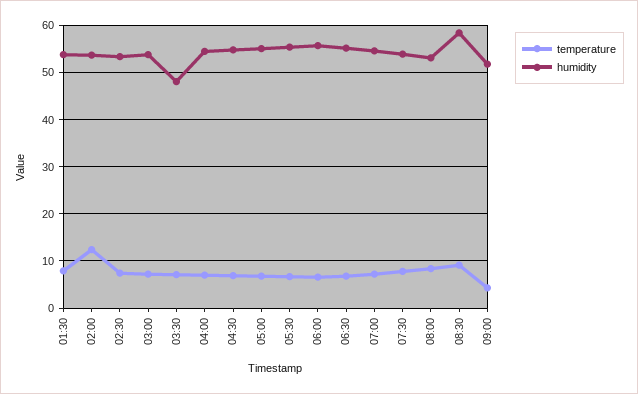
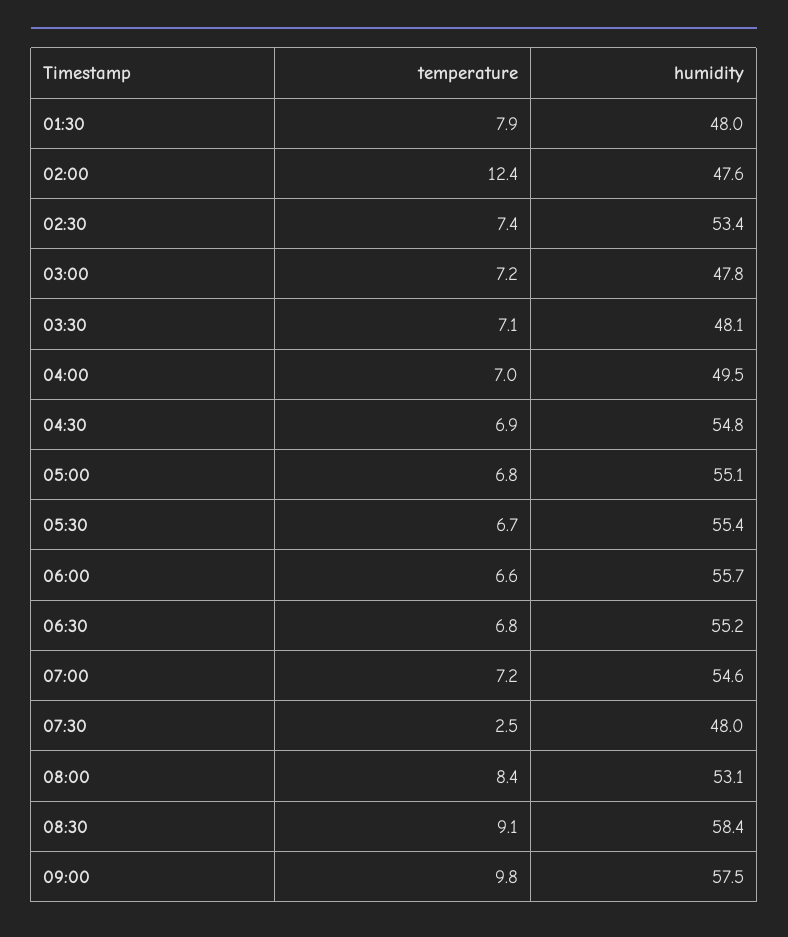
  {
    "temperature": {
      "01:30": 7.9,
      "02:00": 12.4,
      "02:30": 7.4,
      "03:00": 7.2,
      "03:30": 7.1,
      "04:00": 7,
      "04:30": 6.9,
      "05:00": 6.8,
      "05:30": 6.7,
      "06:00": 6.6,
      "06:30": 6.8,
      "07:00": 7.2,
-     "07:30": 8,
+     "07:30": 2.5,
      "08:00": 8.4,
      "08:30": 9.1,
-     "09:00": 4
+     "09:00": 9.8
    },
    "humidity": {
-     "01:30": 54,
+     "01:30": 48,
-     "02:00": 54,
+     "02:00": 47.6,
      "02:30": 53.4,
-     "03:00": 54,
+     "03:00": 47.8,
      "03:30": 48.1,
-     "04:00": 54,
+     "04:00": 49.5,
      "04:30": 54.8,
      "05:00": 55.1,
      "05:30": 55.4,
      "06:00": 55.7,
      "06:30": 55.2,
      "07:00": 54.6,
-     "07:30": 54,
+     "07:30": 48,
      "08:00": 53.1,
      "08:30": 58.4,
-     "09:00": 52
+     "09:00": 57.5
    }
  }

